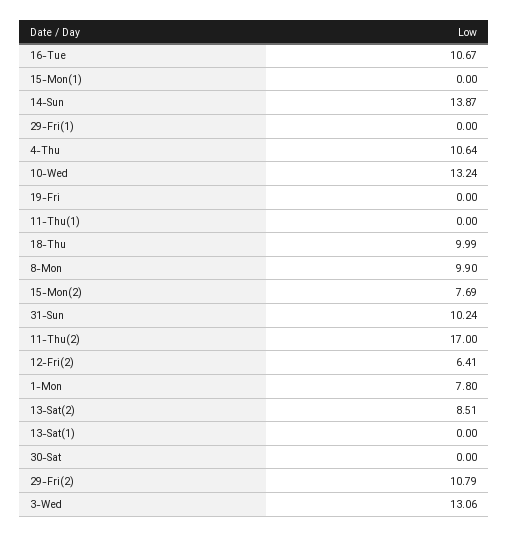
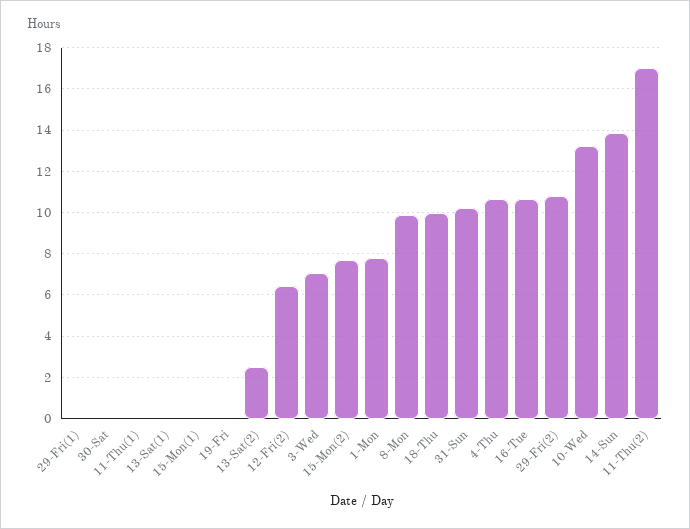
  {
    "16-Tue": 10.67,
    "15-Mon(1)": 0,
    "14-Sun": 13.87,
    "29-Fri(1)": 0,
    "4-Thu": 10.64,
    "10-Wed": 13.24,
    "19-Fri": 0,
    "11-Thu(1)": 0,
    "18-Thu": 9.99,
    "8-Mon": 9.9,
    "15-Mon(2)": 7.69,
    "31-Sun": 10.24,
    "11-Thu(2)": 17,
    "12-Fri(2)": 6.41,
    "1-Mon": 7.8,
-   "13-Sat(2)": 8.51,
+   "13-Sat(2)": 2.5,
    "13-Sat(1)": 0,
    "30-Sat": 0,
    "29-Fri(2)": 10.79,
-   "3-Wed": 13.06
+   "3-Wed": 7
  }

